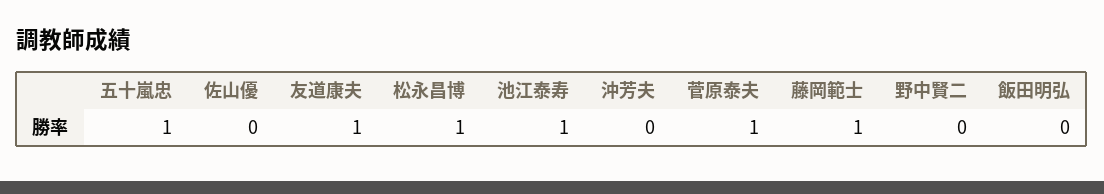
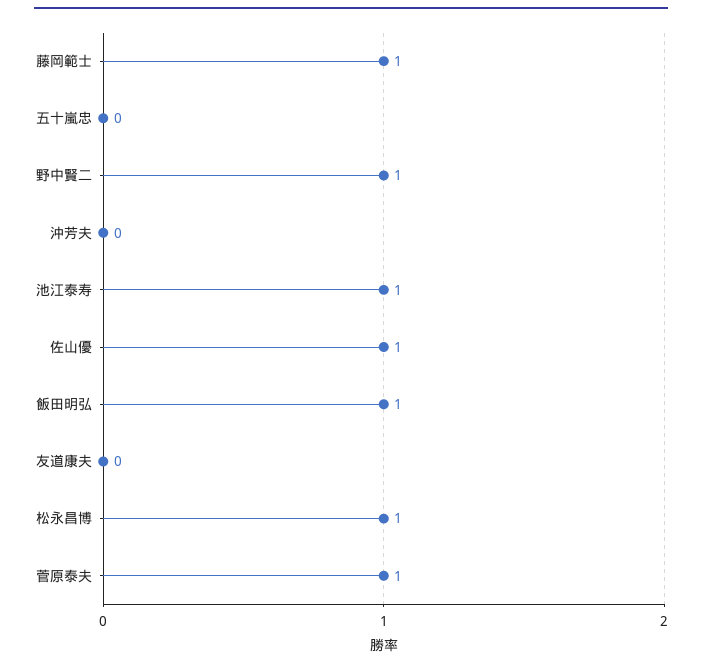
  {
-   "五十嵐忠": 1,
+   "五十嵐忠": 0,
-   "佐山優": 0,
+   "佐山優": 1,
-   "友道康夫": 1,
+   "友道康夫": 0,
    "松永昌博": 1,
    "池江泰寿": 1,
    "沖芳夫": 0,
    "菅原泰夫": 1,
    "藤岡範士": 1,
-   "野中賢二": 0,
+   "野中賢二": 1,
-   "飯田明弘": 0
+   "飯田明弘": 1
  }

